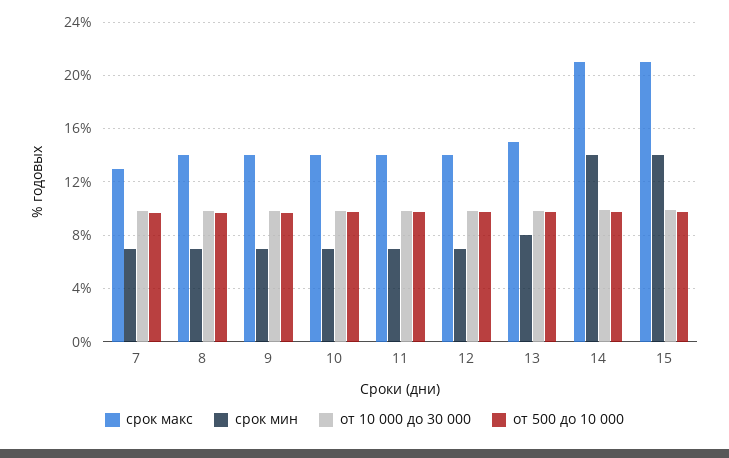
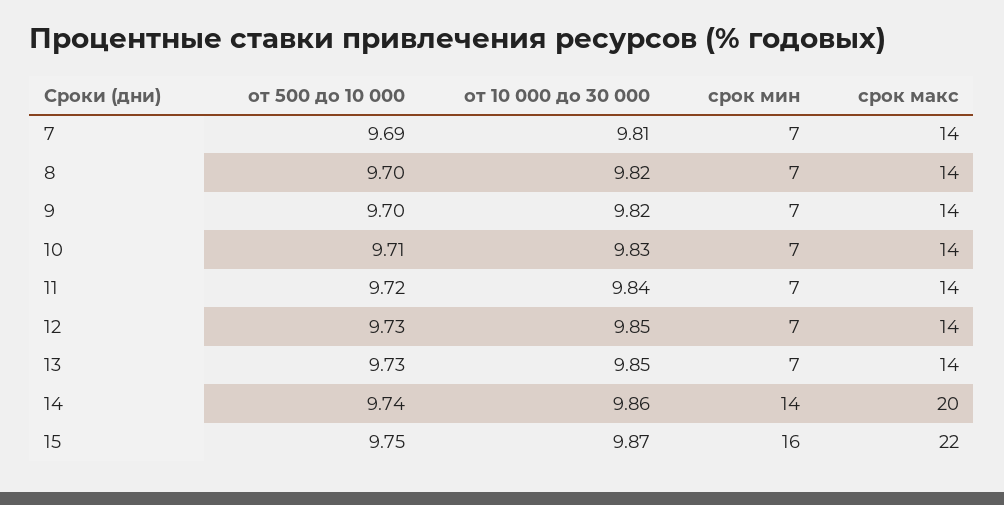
  {
    "срок макс": {
-     "7": 13,
+     "7": 14,
      "8": 14,
      "9": 14,
      "10": 14,
      "11": 14,
      "12": 14,
-     "13": 15,
+     "13": 14,
-     "14": 21,
+     "14": 20,
-     "15": 21
+     "15": 22
    },
    "срок мин": {
      "7": 7,
      "8": 7,
      "9": 7,
      "10": 7,
      "11": 7,
      "12": 7,
-     "13": 8,
+     "13": 7,
      "14": 14,
-     "15": 14
+     "15": 16
    },
    "от 10 000 до 30 000": {
      "7": 9.81,
      "8": 9.82,
      "9": 9.82,
      "10": 9.83,
      "11": 9.84,
      "12": 9.85,
      "13": 9.85,
      "14": 9.86,
      "15": 9.87
    },
    "от 500 до 10 000": {
      "7": 9.69,
      "8": 9.7,
      "9": 9.7,
      "10": 9.71,
      "11": 9.72,
      "12": 9.73,
      "13": 9.73,
      "14": 9.74,
      "15": 9.75
    }
  }

